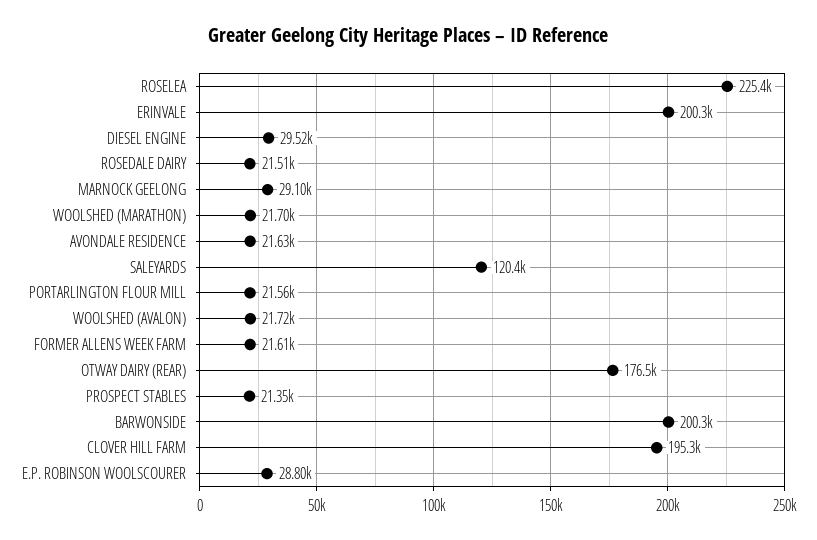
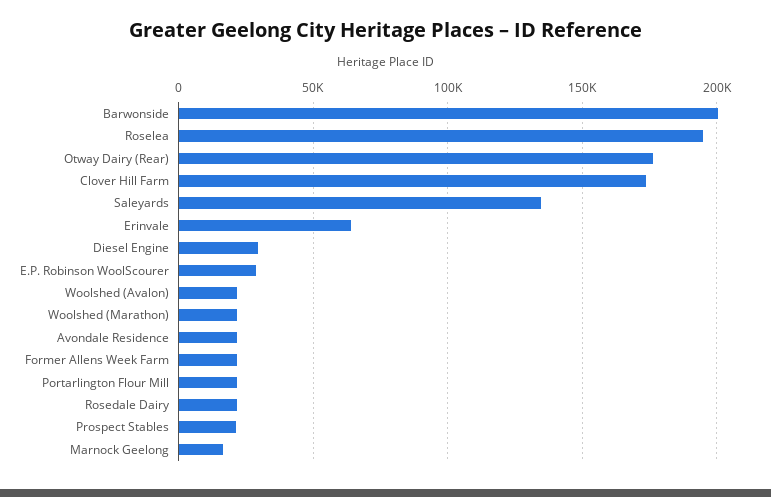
  {
-   "ROSELEA": 225400,
+   "ROSELEA": 195000,
-   "ERINVALE": 200300,
+   "ERINVALE": 65000,
    "DIESEL ENGINE": 29520,
    "ROSEDALE DAIRY": 21510,
-   "MARNOCK GEELONG": 29100,
+   "MARNOCK GEELONG": 15000,
    "WOOLSHED (MARATHON)": 21700,
    "AVONDALE RESIDENCE": 21630,
-   "SALEYARDS": 120400,
+   "SALEYARDS": 135000,
    "PORTARLINGTON FLOUR MILL": 21560,
    "WOOLSHED (AVALON)": 21720,
    "FORMER ALLENS WEEK FARM": 21610,
    "OTWAY DAIRY (REAR)": 176500,
    "PROSPECT STABLES": 21350,
    "BARWONSIDE": 200300,
-   "CLOVER HILL FARM": 195300,
+   "CLOVER HILL FARM": 175000,
    "E.P. ROBINSON WOOLSCOURER": 28800
  }

